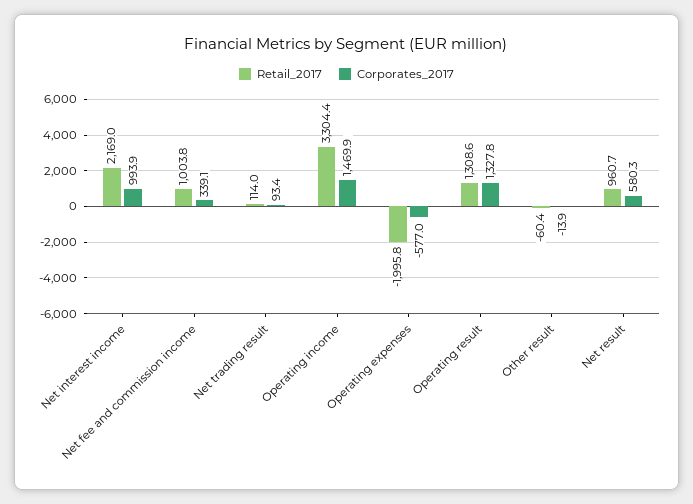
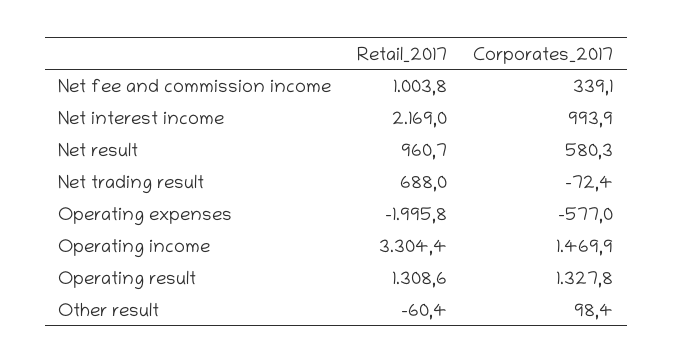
  {
    "Retail_2017": {
      "Net interest income": 2169,
      "Net fee and commission income": 1003.8,
-     "Net trading result": 114,
+     "Net trading result": 688,
      "Operating income": 3304.4,
      "Operating expenses": -1995.8,
      "Operating result": 1308.6,
      "Other result": -60.4,
      "Net result": 960.7
    },
    "Corporates_2017": {
      "Net interest income": 993.9,
      "Net fee and commission income": 339.1,
-     "Net trading result": 93.4,
+     "Net trading result": -72.4,
      "Operating income": 1469.9,
      "Operating expenses": -577,
      "Operating result": 1327.8,
-     "Other result": -13.9,
+     "Other result": 98.4,
      "Net result": 580.3
    }
  }

